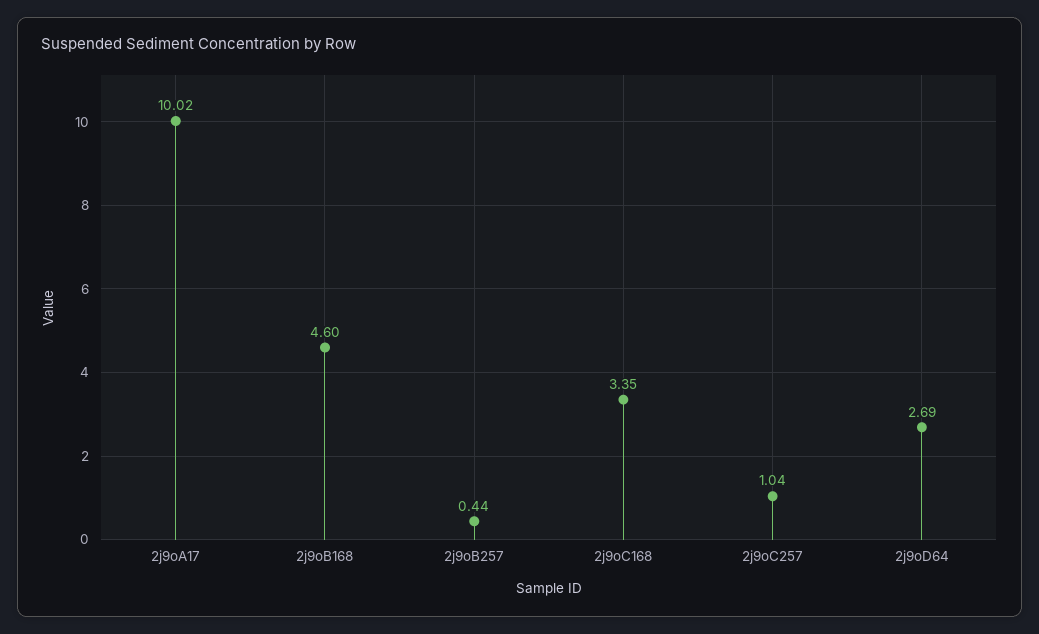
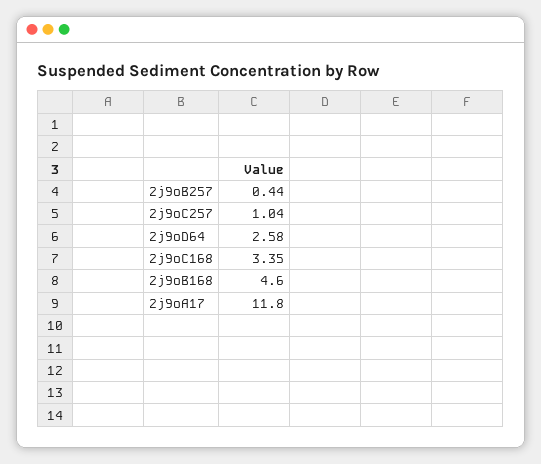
  {
-   "2j9oA17": 10.02,
+   "2j9oA17": 11.8,
    "2j9oB168": 4.6,
    "2j9oB257": 0.44,
    "2j9oC168": 3.35,
    "2j9oC257": 1.04,
-   "2j9oD64": 2.69
+   "2j9oD64": 2.58
  }

